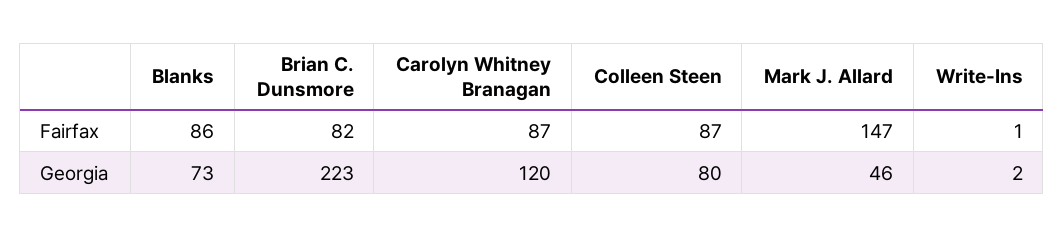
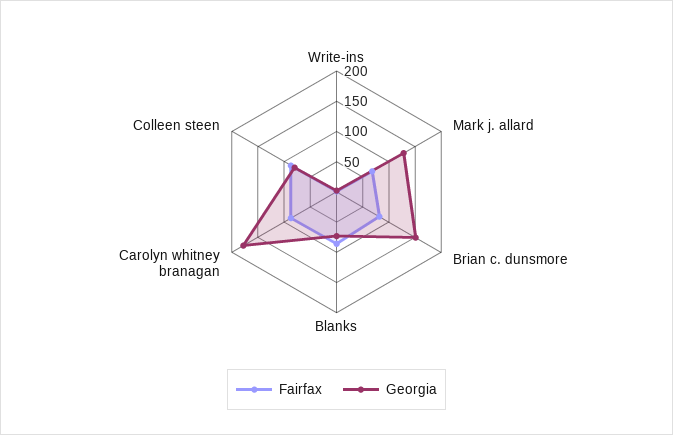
  {
    "Fairfax": {
      "Blanks": 86,
      "Brian C. Dunsmore": 82,
      "Carolyn Whitney Branagan": 87,
      "Colleen Steen": 87,
-     "Mark J. Allard": 147,
+     "Mark J. Allard": 75,
      "Write-Ins": 1
    },
    "Georgia": {
      "Blanks": 73,
-     "Brian C. Dunsmore": 223,
+     "Brian C. Dunsmore": 150,
-     "Carolyn Whitney Branagan": 120,
+     "Carolyn Whitney Branagan": 175,
      "Colleen Steen": 80,
-     "Mark J. Allard": 46,
+     "Mark J. Allard": 125,
      "Write-Ins": 2
    }
  }

